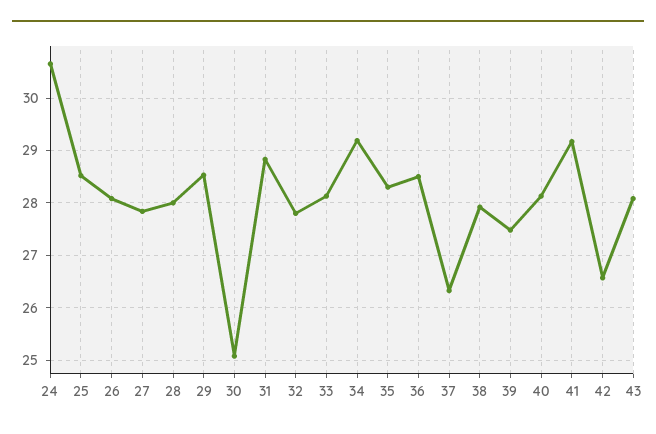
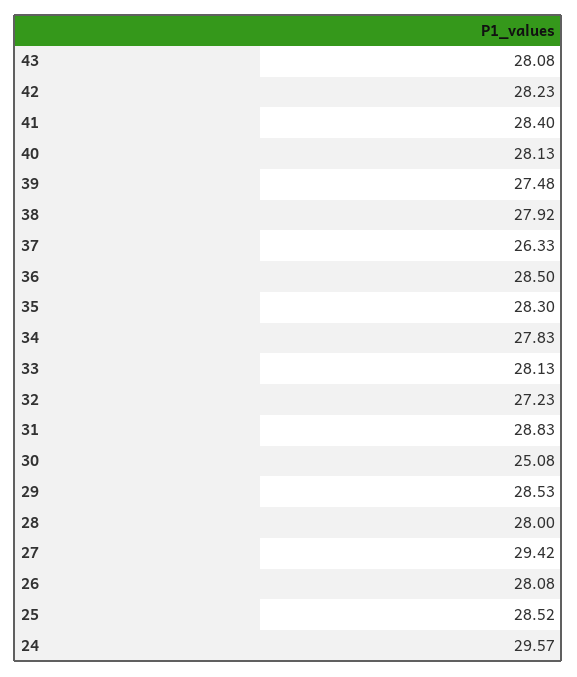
  {
-   "24": 30.6,
+   "24": 29.57,
    "25": 28.52,
    "26": 28.08,
-   "27": 27.8,
+   "27": 29.42,
    "28": 28,
    "29": 28.53,
    "30": 25.08,
    "31": 28.83,
-   "32": 27.8,
+   "32": 27.23,
    "33": 28.13,
-   "34": 29.2,
+   "34": 27.83,
    "35": 28.3,
    "36": 28.5,
    "37": 26.33,
    "38": 27.92,
    "39": 27.48,
    "40": 28.13,
-   "41": 29.2,
+   "41": 28.4,
-   "42": 26.6,
+   "42": 28.23,
    "43": 28.08
  }

